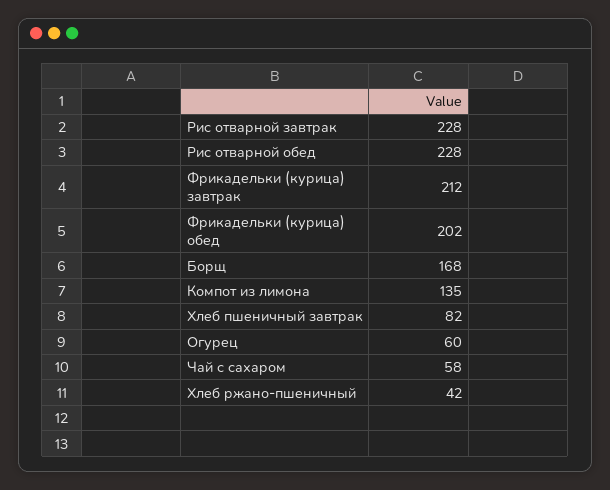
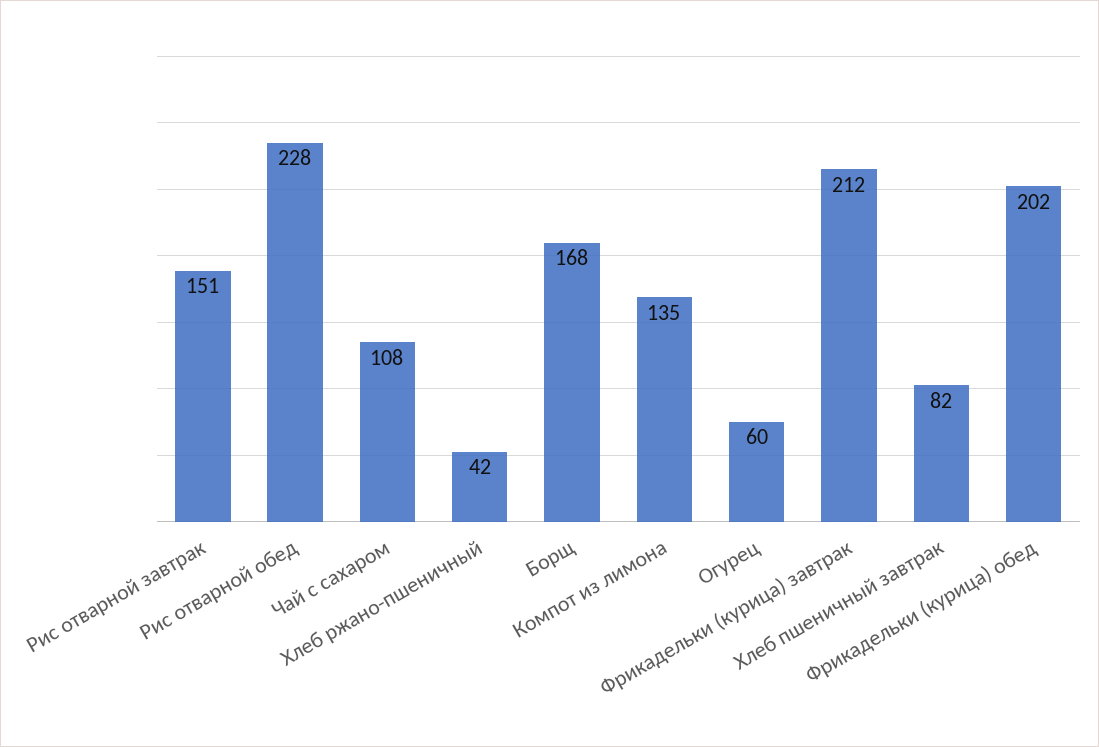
  {
-   "Рис отварной завтрак": 228,
+   "Рис отварной завтрак": 151,
    "Рис отварной обед": 228,
    "Фрикадельки (курица) завтрак": 212,
    "Фрикадельки (курица) обед": 202,
    "Борщ": 168,
    "Компот из лимона": 135,
    "Хлеб пшеничный завтрак": 82,
    "Огурец": 60,
-   "Чай с сахаром": 58,
+   "Чай с сахаром": 108,
    "Хлеб ржано-пшеничный": 42
  }

